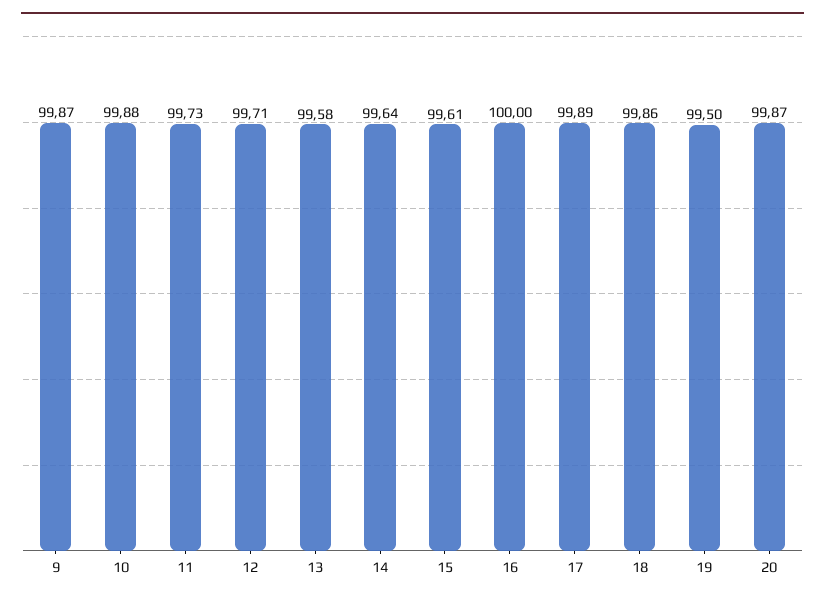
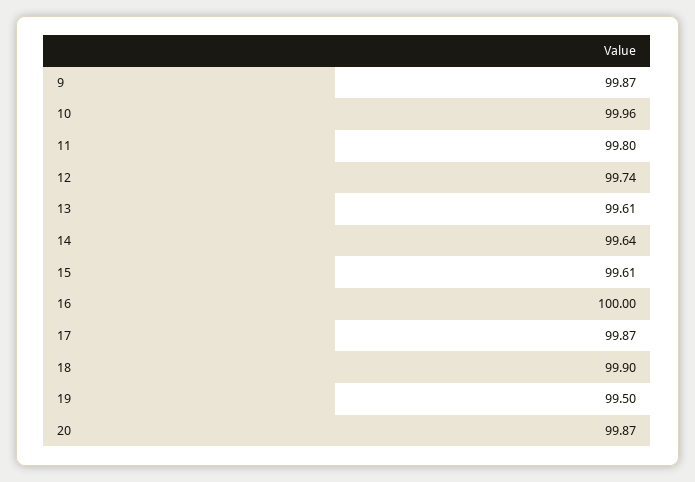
  {
    "9": 99.87,
-   "10": 99.88,
+   "10": 99.96,
-   "11": 99.73,
+   "11": 99.8,
-   "12": 99.71,
+   "12": 99.74,
-   "13": 99.58,
+   "13": 99.61,
    "14": 99.64,
    "15": 99.61,
    "16": 100,
-   "17": 99.89,
+   "17": 99.87,
-   "18": 99.86,
+   "18": 99.9,
    "19": 99.5,
    "20": 99.87
  }

